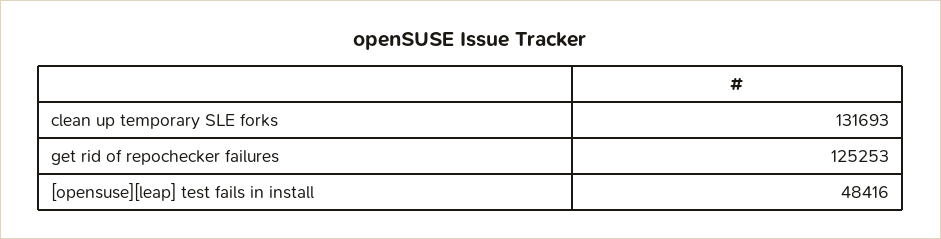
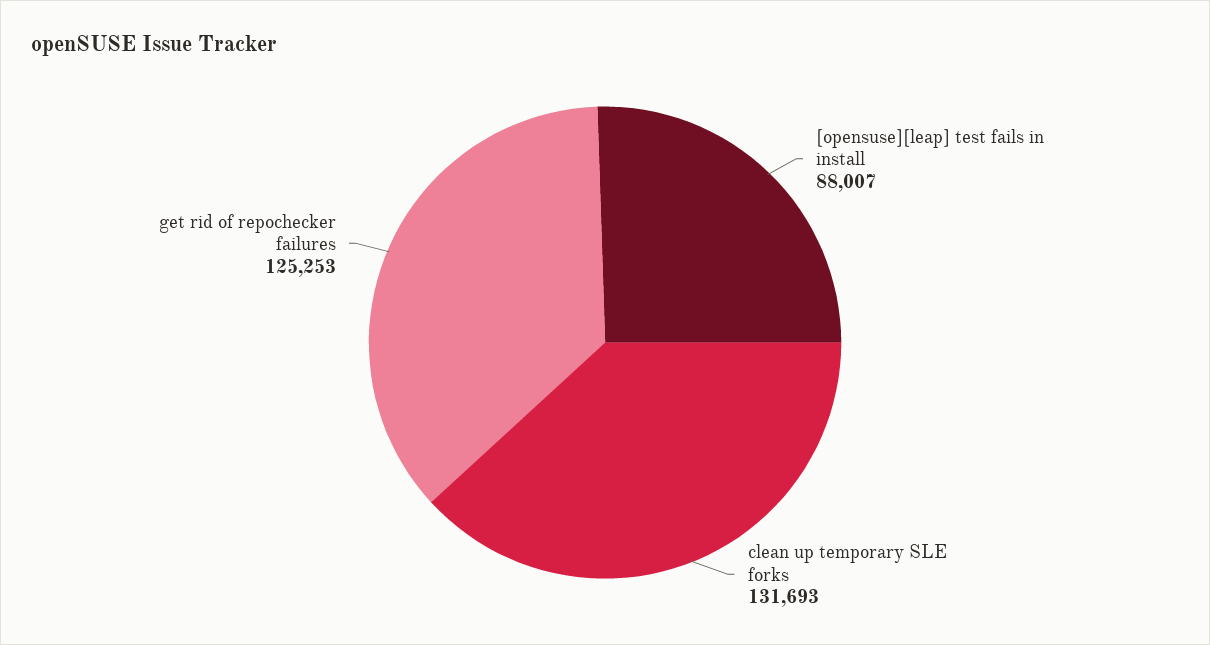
  {
    "clean up temporary SLE forks": 131693,
    "get rid of repochecker failures": 125253,
-   "[opensuse][leap] test fails in install": 48416
+   "[opensuse][leap] test fails in install": 88007
  }

